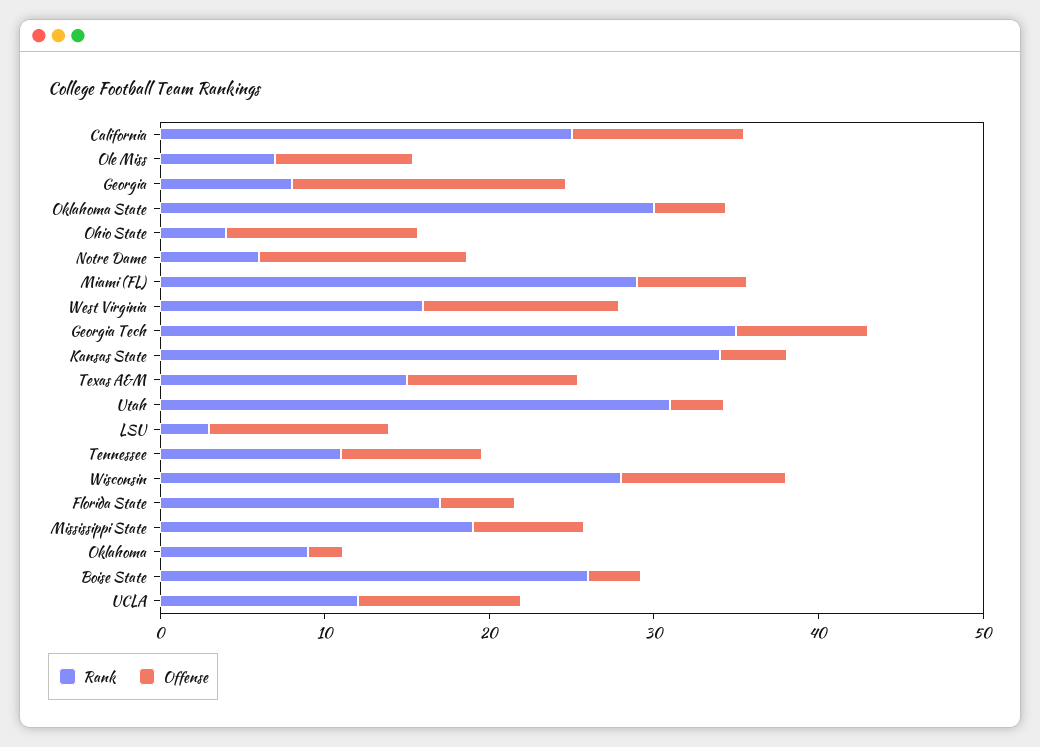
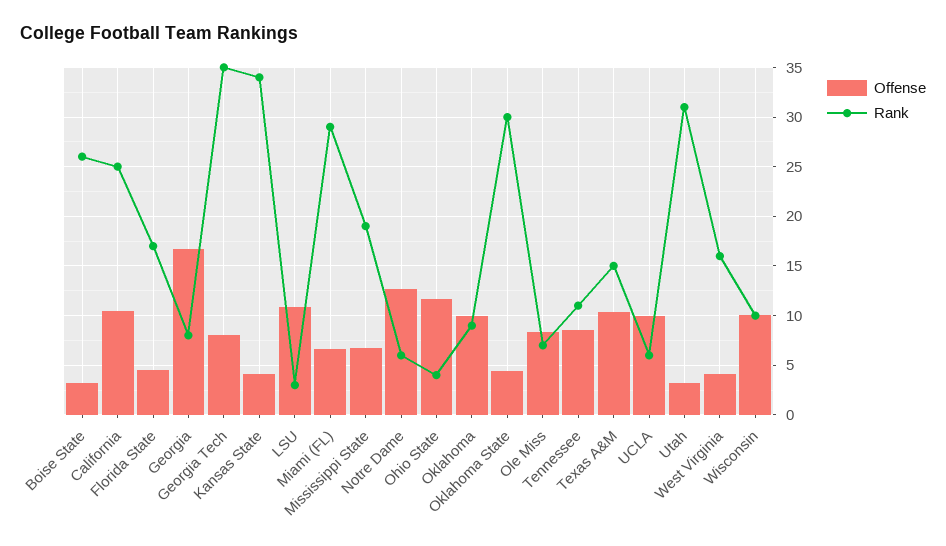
  {
    "Rank": {
      "California": 25,
      "Ole Miss": 7,
      "Georgia": 8,
      "Oklahoma State": 30,
      "Ohio State": 4,
      "Notre Dame": 6,
      "Miami (FL)": 29,
      "West Virginia": 16,
      "Georgia Tech": 35,
      "Kansas State": 34,
      "Texas A&M": 15,
      "Utah": 31,
      "LSU": 3,
      "Tennessee": 11,
-     "Wisconsin": 28,
+     "Wisconsin": 10,
      "Florida State": 17,
      "Mississippi State": 19,
      "Oklahoma": 9,
      "Boise State": 26,
-     "UCLA": 12
+     "UCLA": 6
    },
    "Offense": {
      "California": 10,
      "Ole Miss": 8,
      "Georgia": 17,
      "Oklahoma State": 4,
      "Ohio State": 12,
      "Notre Dame": 13,
      "Miami (FL)": 7,
-     "West Virginia": 12,
+     "West Virginia": 4,
      "Georgia Tech": 8,
      "Kansas State": 4,
      "Texas A&M": 10,
      "Utah": 3,
      "LSU": 11,
      "Tennessee": 9,
      "Wisconsin": 10,
      "Florida State": 5,
      "Mississippi State": 7,
-     "Oklahoma": 2,
+     "Oklahoma": 10,
      "Boise State": 3,
      "UCLA": 10
    }
  }

